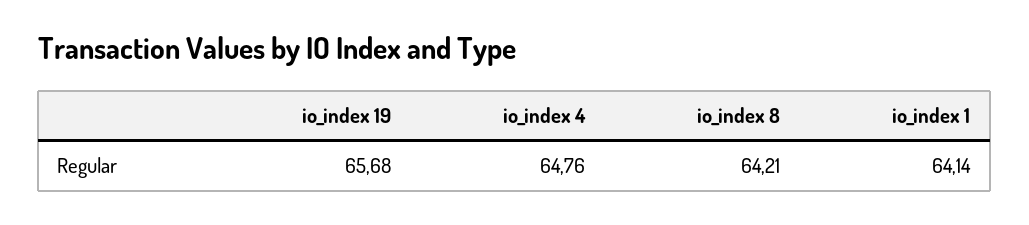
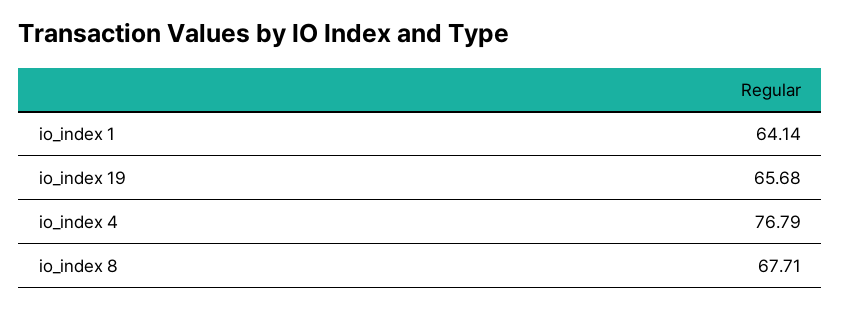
  {
    "io_index 19": 65.68,
-   "io_index 4": 64.76,
+   "io_index 4": 76.79,
-   "io_index 8": 64.21,
+   "io_index 8": 67.71,
    "io_index 1": 64.14
  }

